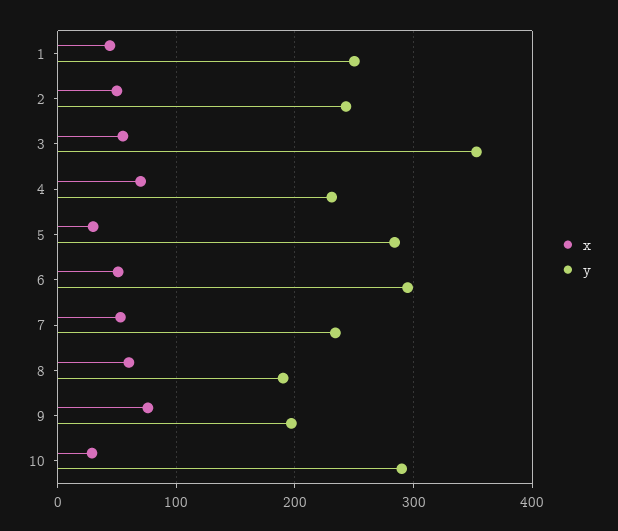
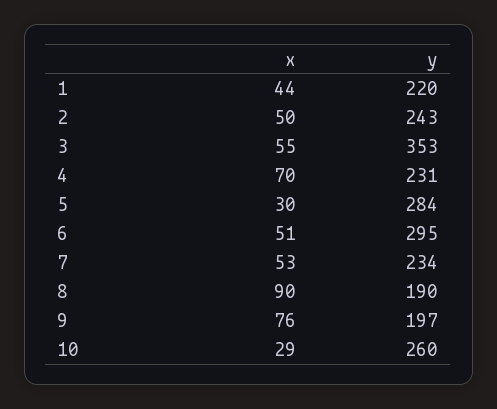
  {
    "x": {
      "1": 44,
      "2": 50,
      "3": 55,
      "4": 70,
      "5": 30,
      "6": 51,
      "7": 53,
-     "8": 60,
+     "8": 90,
      "9": 76,
      "10": 29
    },
    "y": {
-     "1": 250,
+     "1": 220,
      "2": 243,
      "3": 353,
      "4": 231,
      "5": 284,
      "6": 295,
      "7": 234,
      "8": 190,
      "9": 197,
-     "10": 290
+     "10": 260
    }
  }

